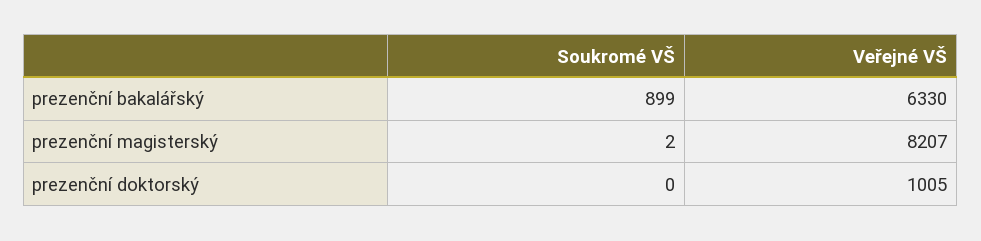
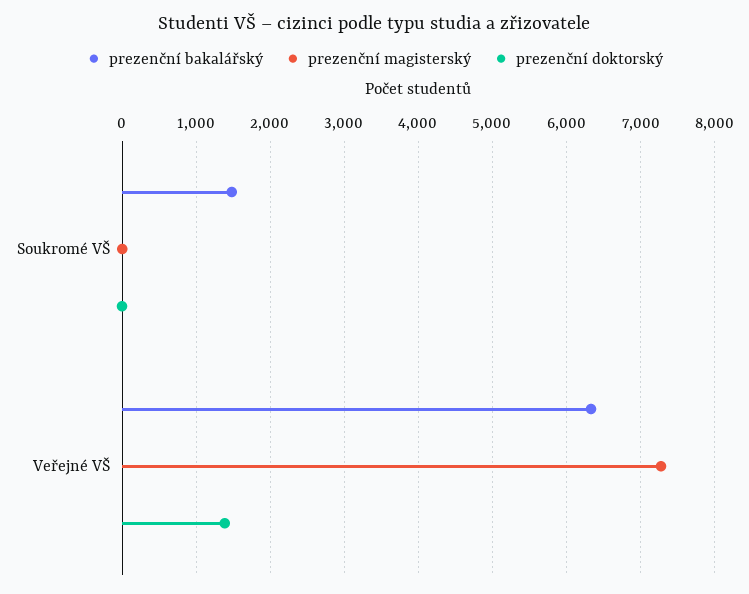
  {
    "prezenční bakalářský": {
-     "Soukromé VŠ": 899,
+     "Soukromé VŠ": 1500,
      "Veřejné VŠ": 6330
    },
    "prezenční magisterský": {
      "Soukromé VŠ": 2,
-     "Veřejné VŠ": 8207
+     "Veřejné VŠ": 7300
    },
    "prezenční doktorský": {
      "Soukromé VŠ": 0,
-     "Veřejné VŠ": 1005
+     "Veřejné VŠ": 1400
    }
  }

